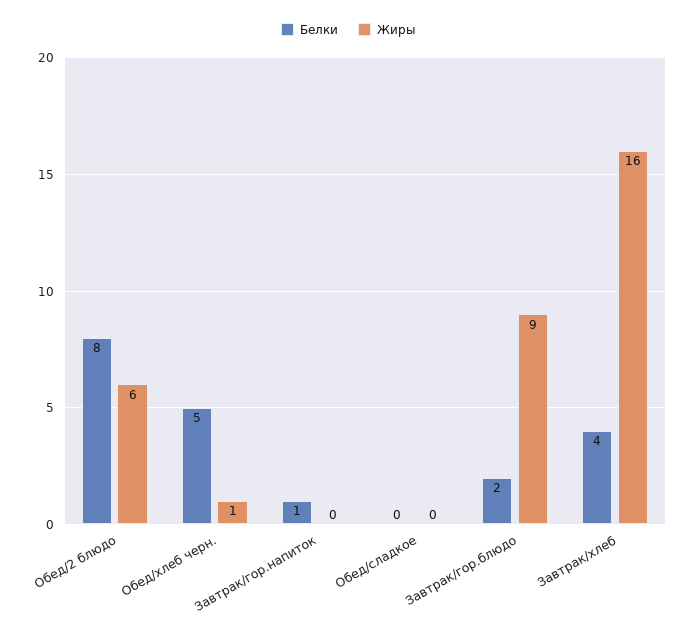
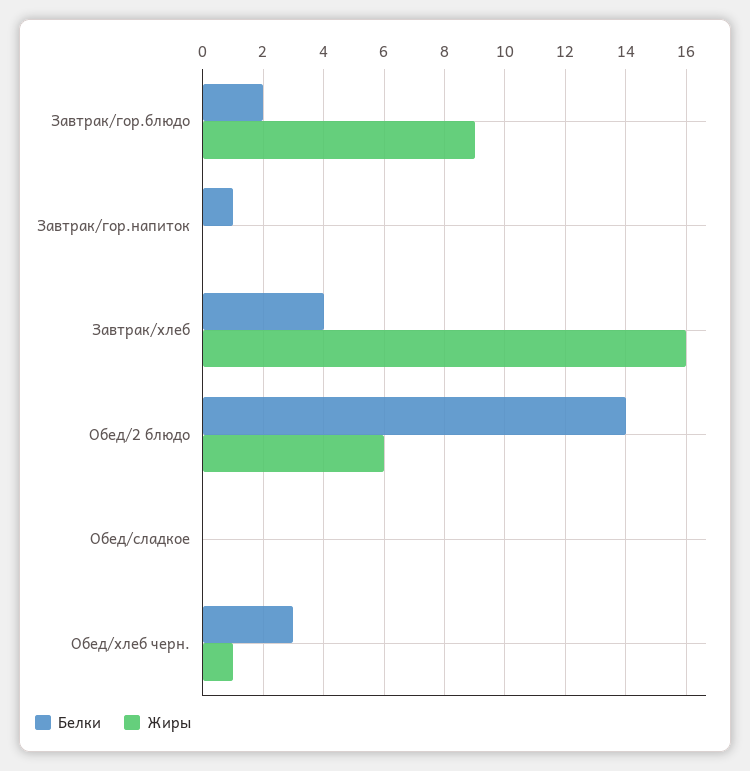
  {
    "Белки": {
-     "Обед/2 блюдо": 8,
+     "Обед/2 блюдо": 14,
-     "Обед/хлеб черн.": 5,
+     "Обед/хлеб черн.": 3,
      "Завтрак/гор.напиток": 1,
      "Обед/сладкое": 0,
      "Завтрак/гор.блюдо": 2,
      "Завтрак/хлеб": 4
    },
    "Жиры": {
      "Обед/2 блюдо": 6,
      "Обед/хлеб черн.": 1,
      "Завтрак/гор.напиток": 0,
      "Обед/сладкое": 0,
      "Завтрак/гор.блюдо": 9,
      "Завтрак/хлеб": 16
    }
  }

